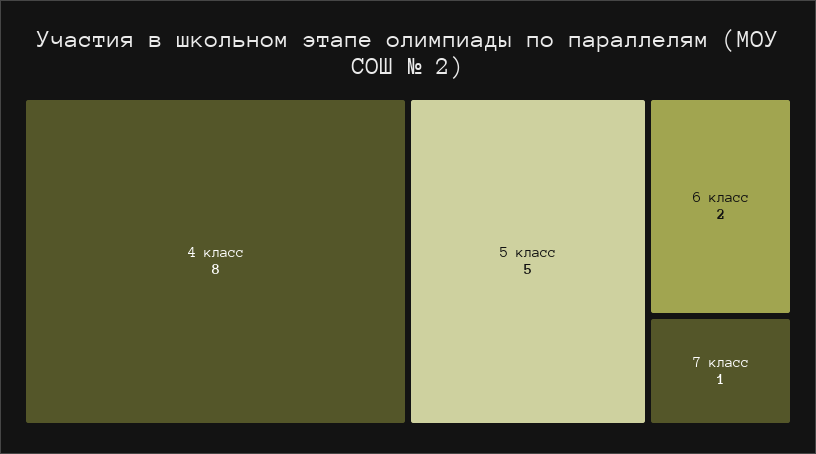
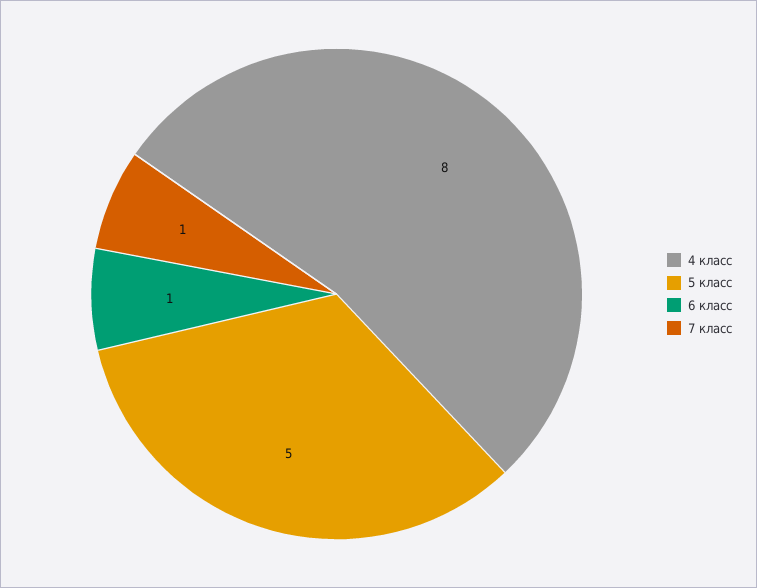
  {
    "4 класс": 8,
    "5 класс": 5,
-   "6 класс": 2,
+   "6 класс": 1,
    "7 класс": 1
  }

